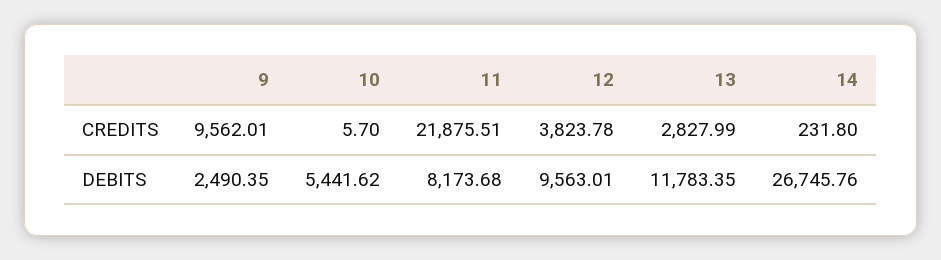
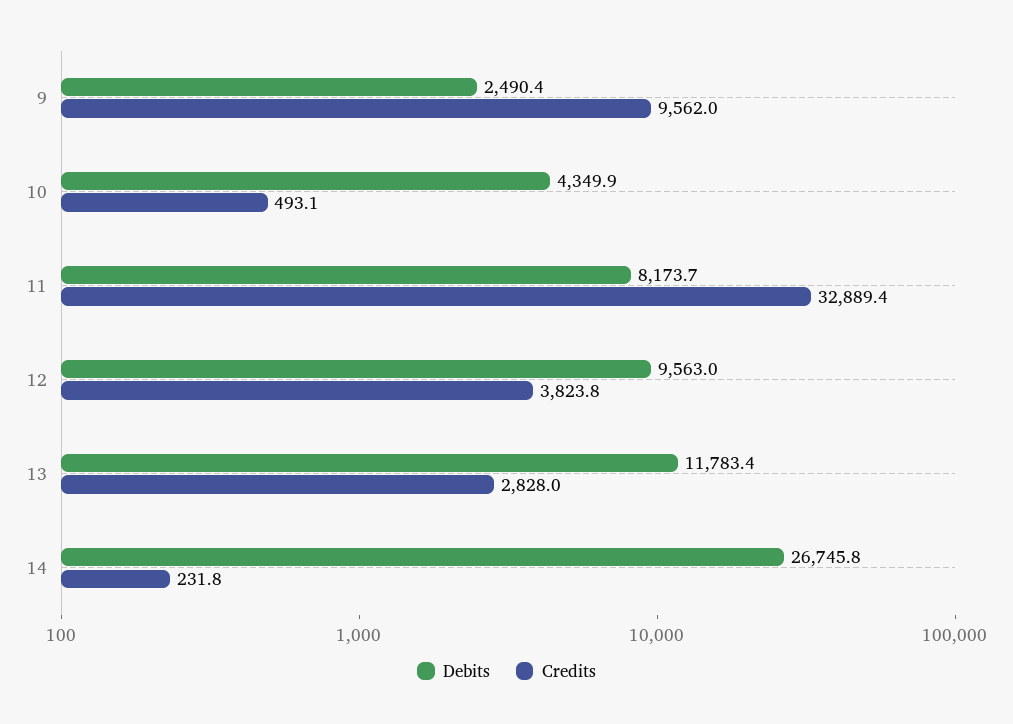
  {
    "CREDITS": {
      "9": 9562.01,
-     "10": 5.7,
+     "10": 493.1,
-     "11": 21875.51,
+     "11": 32889.4,
      "12": 3823.78,
      "13": 2827.99,
      "14": 231.8
    },
    "DEBITS": {
      "9": 2490.35,
-     "10": 5441.62,
+     "10": 4349.9,
      "11": 8173.68,
      "12": 9563.01,
      "13": 11783.35,
      "14": 26745.76
    }
  }

